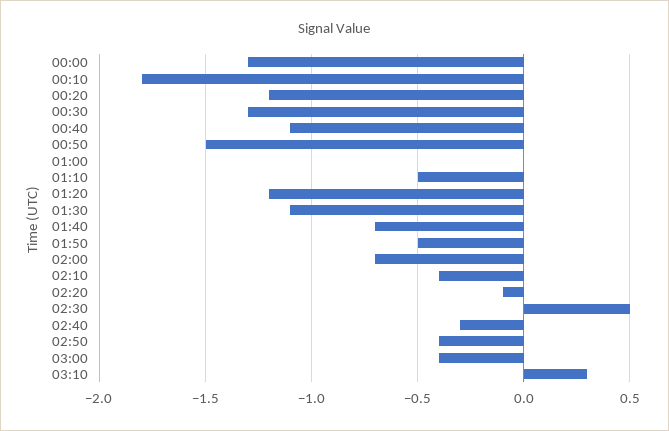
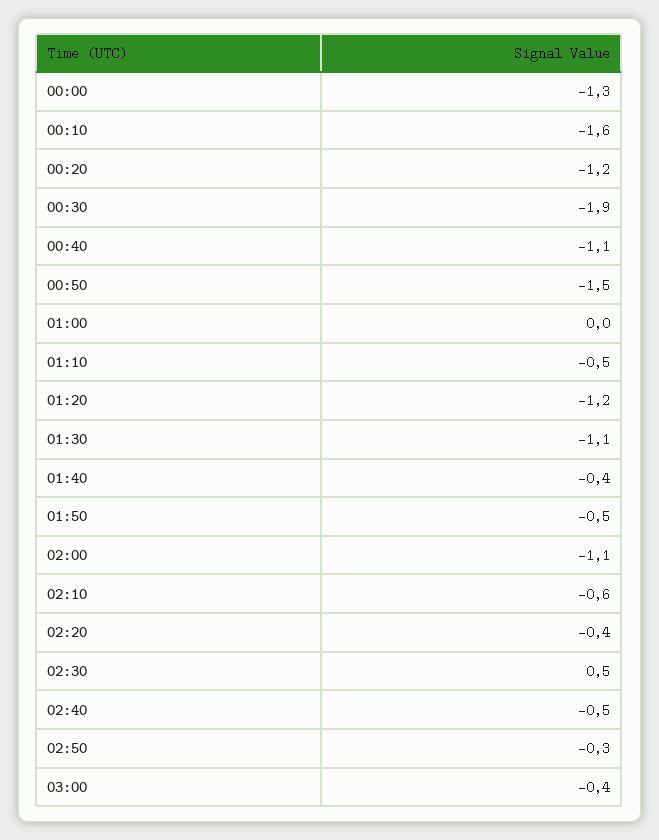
  {
    "00:00": -1.3,
-   "00:10": -1.8,
+   "00:10": -1.6,
    "00:20": -1.2,
-   "00:30": -1.3,
+   "00:30": -1.9,
    "00:40": -1.1,
    "00:50": -1.5,
    "01:00": 0,
    "01:10": -0.5,
    "01:20": -1.2,
    "01:30": -1.1,
-   "01:40": -0.7,
+   "01:40": -0.4,
    "01:50": -0.5,
-   "02:00": -0.7,
+   "02:00": -1.1,
-   "02:10": -0.4,
+   "02:10": -0.6,
-   "02:20": -0.1,
+   "02:20": -0.4,
    "02:30": 0.5,
-   "02:40": -0.3,
+   "02:40": -0.5,
-   "02:50": -0.4,
+   "02:50": -0.3,
-   "03:00": -0.4,
+   "03:00": -0.4
-   "03:10": 0.3
  }

